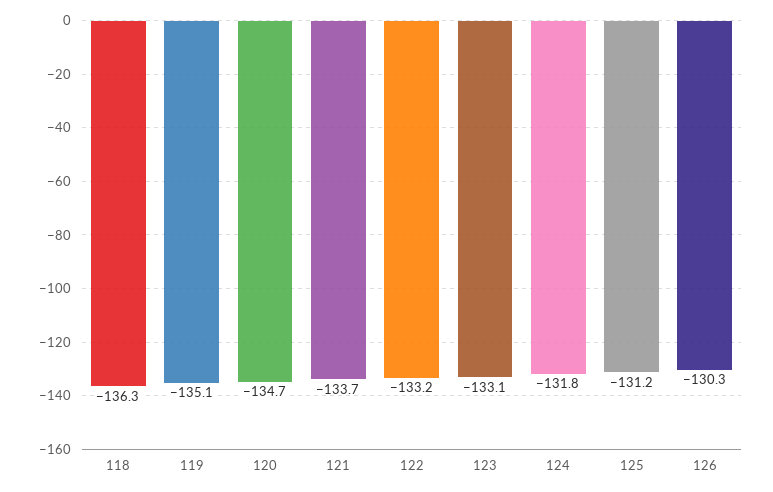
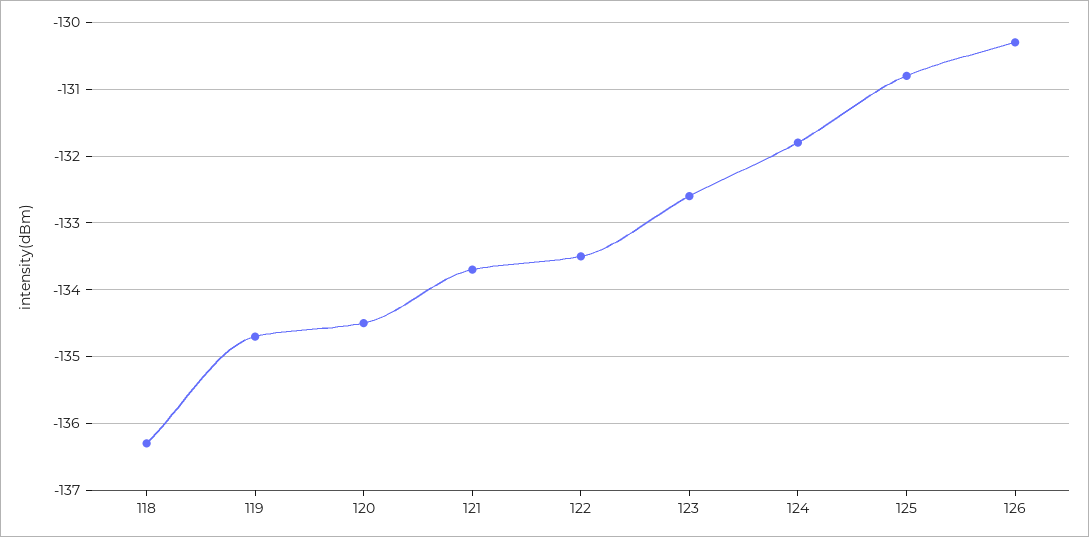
  {
    "118": -136.3,
-   "119": -135.1,
+   "119": -134.7,
-   "120": -134.7,
+   "120": -134.5,
    "121": -133.7,
-   "122": -133.2,
+   "122": -133.5,
-   "123": -133.1,
+   "123": -132.6,
    "124": -131.8,
-   "125": -131.2,
+   "125": -130.8,
    "126": -130.3
  }

